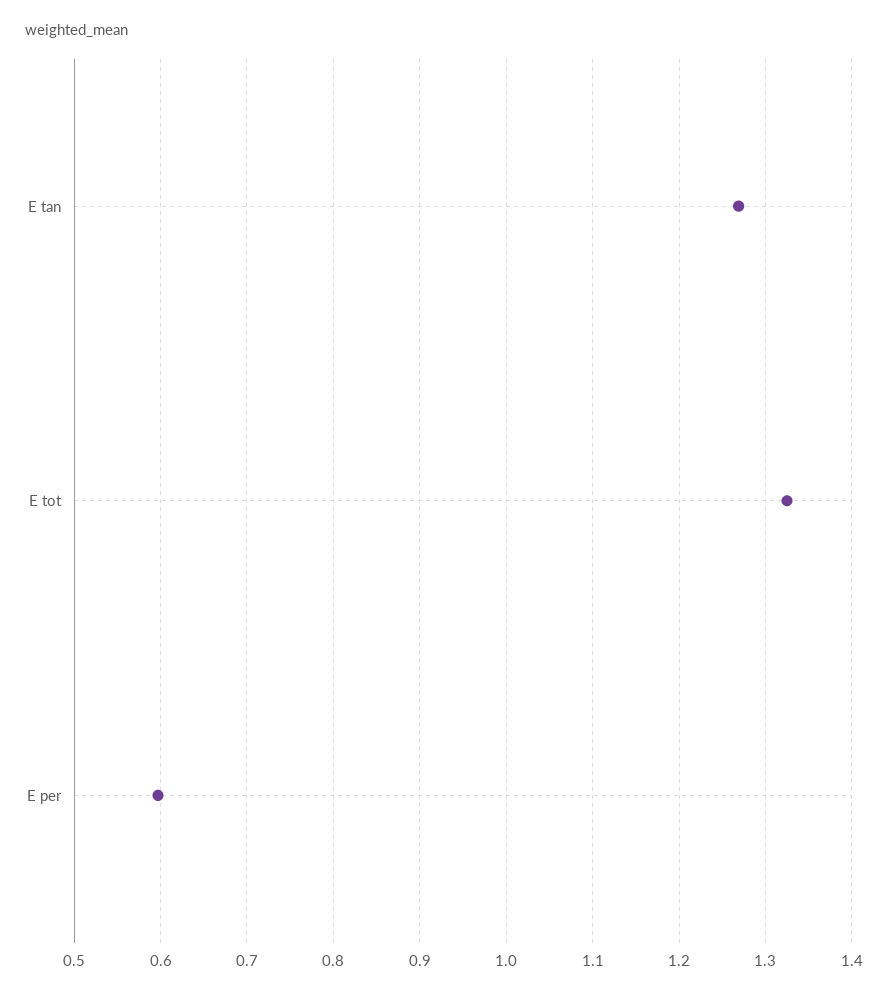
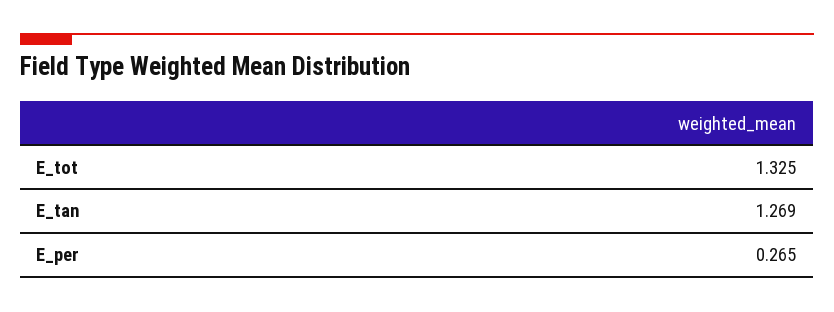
  {
    "E tan": 1.269,
    "E tot": 1.325,
-   "E per": 0.6
+   "E per": 0.265
  }

